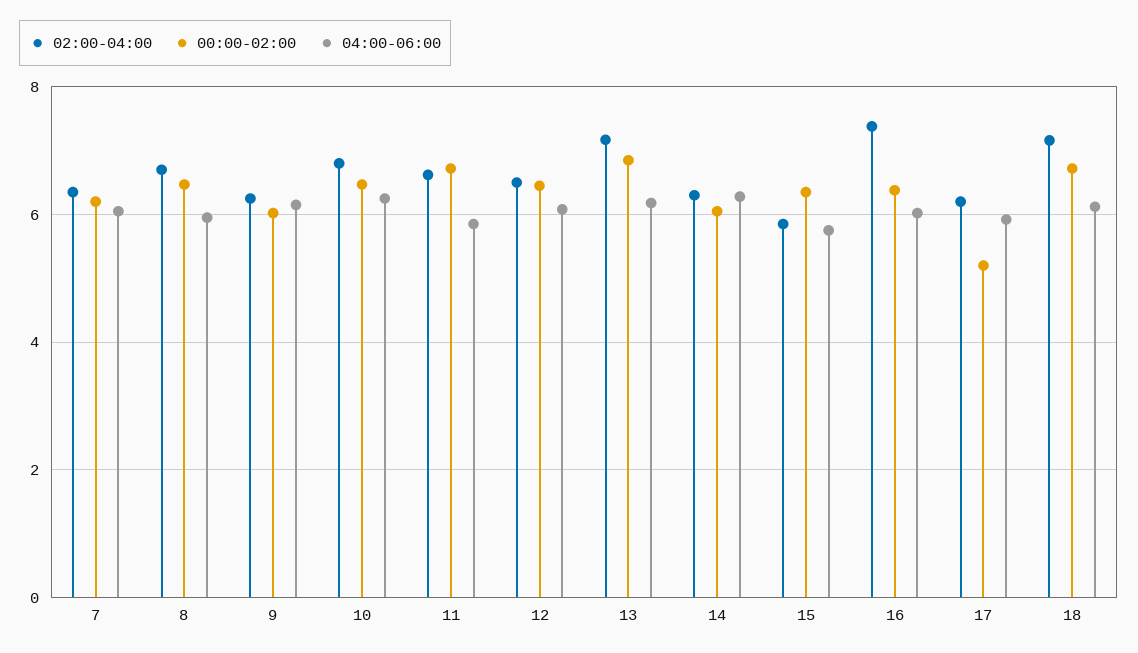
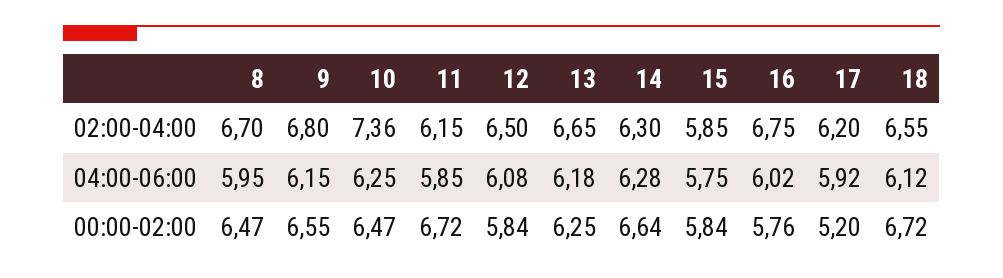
  {
    "02:00-04:00": {
-     "7": 6.4,
      "8": 6.7,
-     "9": 6.2,
+     "9": 6.8,
-     "10": 6.8,
+     "10": 7.36,
-     "11": 6.6,
+     "11": 6.15,
      "12": 6.5,
-     "13": 7.2,
+     "13": 6.65,
      "14": 6.3,
      "15": 5.85,
-     "16": 7.4,
+     "16": 6.75,
      "17": 6.2,
-     "18": 7.2
+     "18": 6.55
    },
    "00:00-02:00": {
-     "7": 6.2,
      "8": 6.47,
-     "9": 6,
+     "9": 6.55,
      "10": 6.47,
      "11": 6.72,
-     "12": 6.4,
+     "12": 5.84,
-     "13": 6.8,
+     "13": 6.25,
-     "14": 6,
+     "14": 6.64,
-     "15": 6.4,
+     "15": 5.84,
-     "16": 6.4,
+     "16": 5.76,
      "17": 5.2,
      "18": 6.72
    },
    "04:00-06:00": {
-     "7": 6,
      "8": 5.95,
      "9": 6.15,
      "10": 6.25,
      "11": 5.85,
      "12": 6.08,
      "13": 6.18,
      "14": 6.28,
      "15": 5.75,
      "16": 6.02,
      "17": 5.92,
      "18": 6.12
    }
  }

